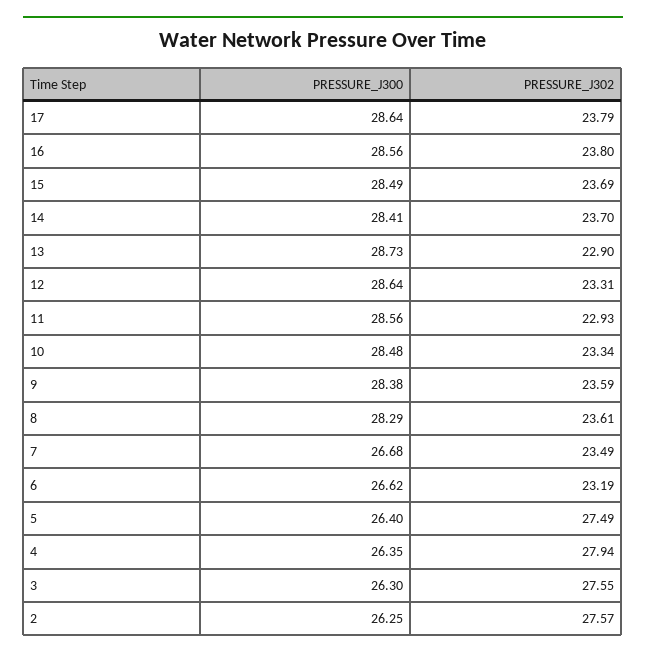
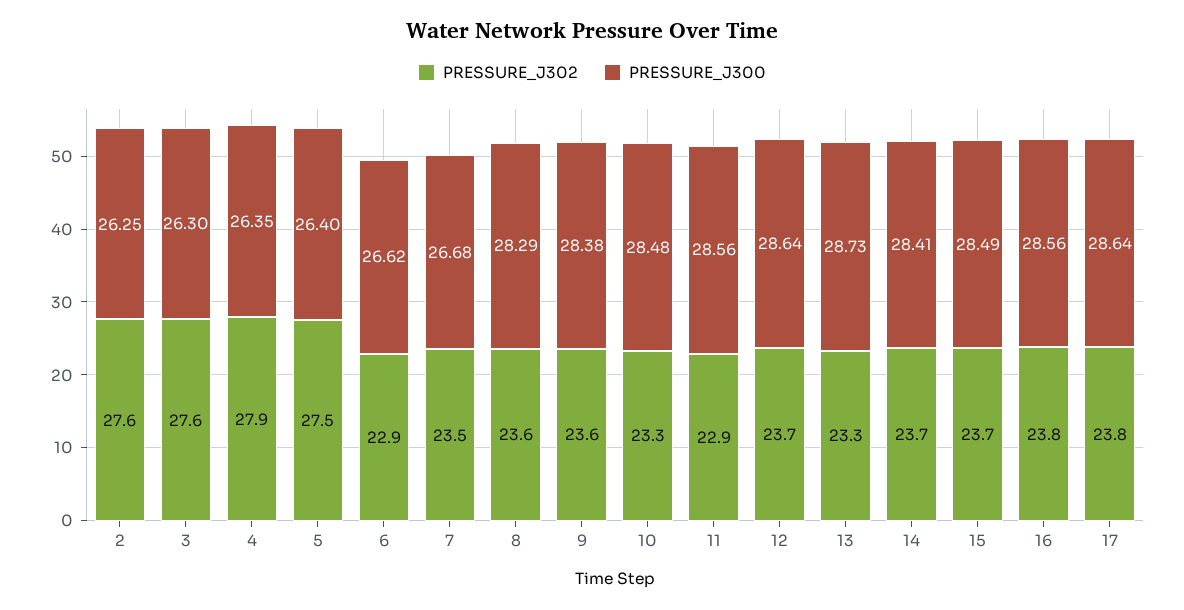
  {
    "PRESSURE_J300": {
      "17": 28.64,
      "16": 28.56,
      "15": 28.49,
      "14": 28.41,
      "13": 28.73,
      "12": 28.64,
      "11": 28.56,
      "10": 28.48,
      "9": 28.38,
      "8": 28.29,
      "7": 26.68,
      "6": 26.62,
      "5": 26.4,
      "4": 26.35,
      "3": 26.3,
      "2": 26.25
    },
    "PRESSURE_J302": {
      "17": 23.79,
      "16": 23.8,
      "15": 23.69,
      "14": 23.7,
-     "13": 22.9,
+     "13": 23.3,
-     "12": 23.31,
+     "12": 23.7,
      "11": 22.93,
      "10": 23.34,
      "9": 23.59,
      "8": 23.61,
      "7": 23.49,
-     "6": 23.19,
+     "6": 22.9,
      "5": 27.49,
      "4": 27.94,
      "3": 27.55,
      "2": 27.57
    }
  }

